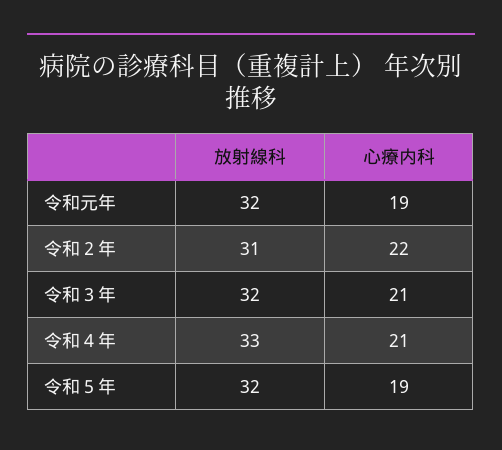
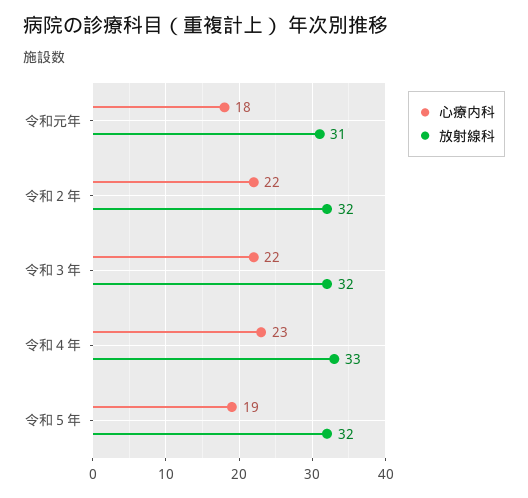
  {
    "放射線科": {
-     "令和元年": 32,
+     "令和元年": 31,
-     "令和２年": 31,
+     "令和２年": 32,
      "令和３年": 32,
      "令和４年": 33,
      "令和５年": 32
    },
    "心療内科": {
-     "令和元年": 19,
+     "令和元年": 18,
      "令和２年": 22,
-     "令和３年": 21,
+     "令和３年": 22,
-     "令和４年": 21,
+     "令和４年": 23,
      "令和５年": 19
    }
  }

